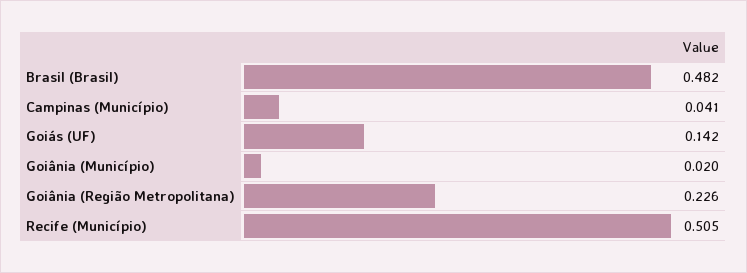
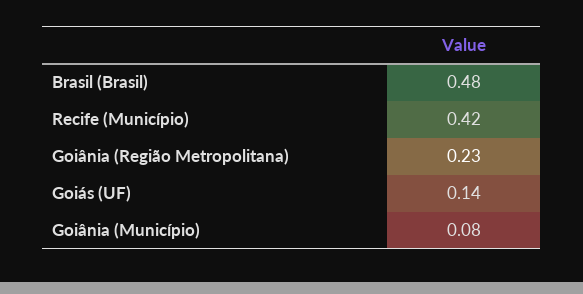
  {
    "Brasil (Brasil)": 0.482,
-   "Campinas (Município)": 0.041,
    "Goiás (UF)": 0.142,
-   "Goiânia (Município)": 0.02,
+   "Goiânia (Município)": 0.08,
    "Goiânia (Região Metropolitana)": 0.226,
-   "Recife (Município)": 0.505
+   "Recife (Município)": 0.42
  }

